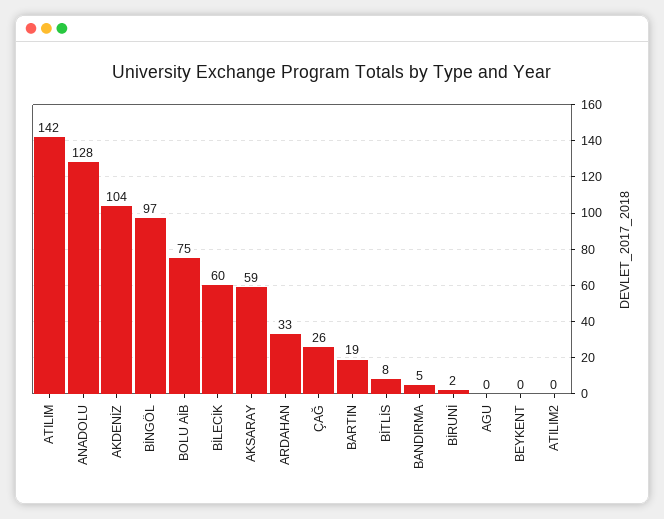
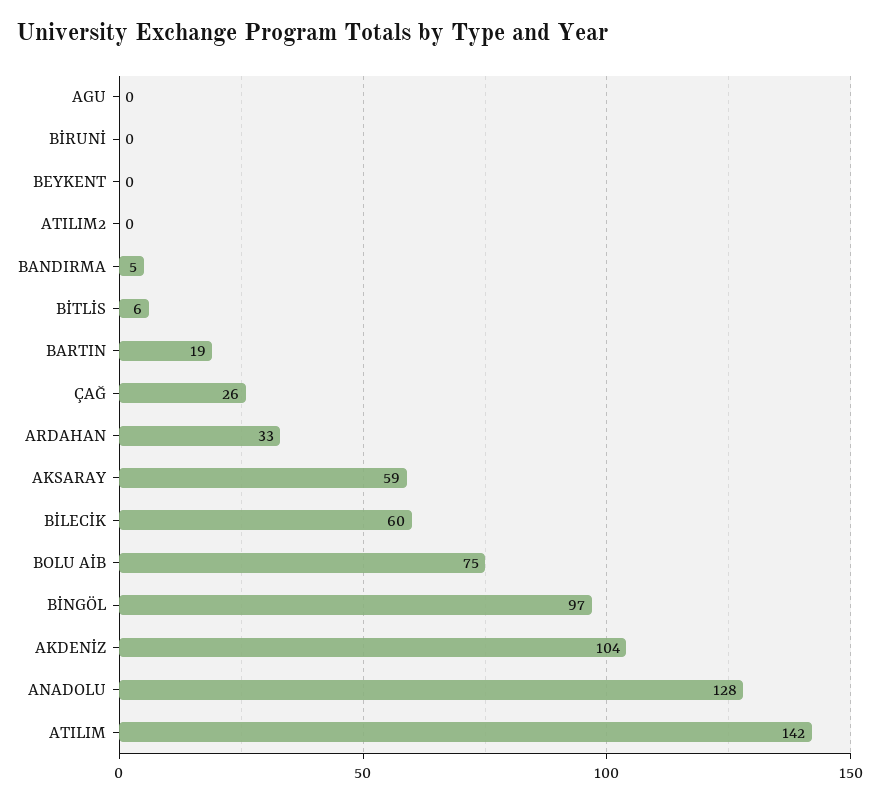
  {
    "ATILIM": 142,
    "ANADOLU": 128,
    "AKDENİZ": 104,
    "BİNGÖL": 97,
    "BOLU AİB": 75,
    "BİLECİK": 60,
    "AKSARAY": 59,
    "ARDAHAN": 33,
    "ÇAĞ": 26,
    "BARTIN": 19,
-   "BİTLİS": 8,
+   "BİTLİS": 6,
    "BANDIRMA": 5,
-   "BİRUNİ": 2,
+   "BİRUNİ": 0,
    "AGU": 0,
    "BEYKENT": 0,
    "ATILIM2": 0
  }

